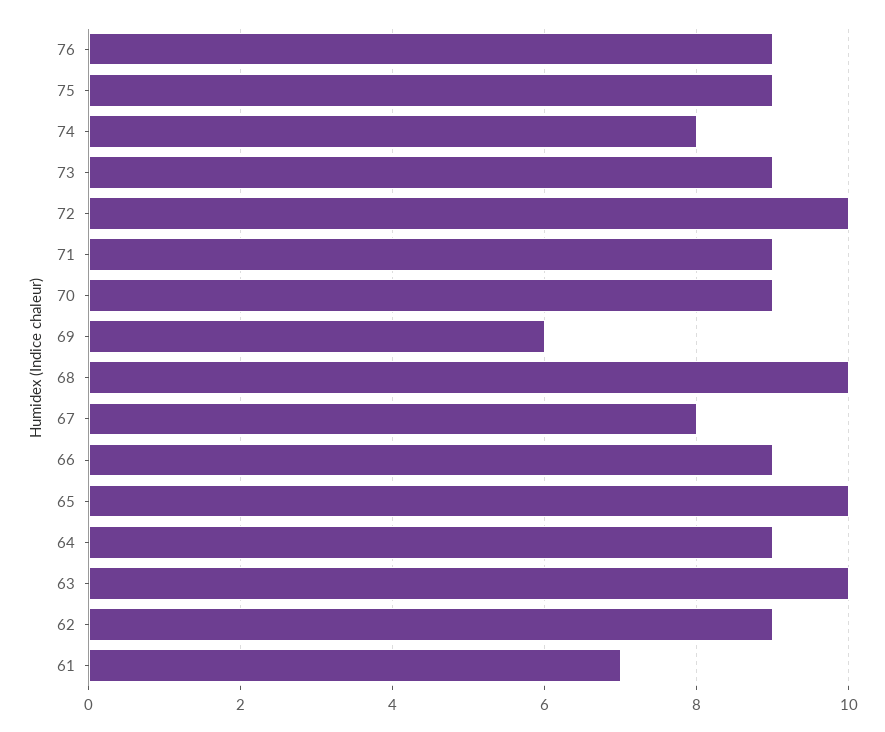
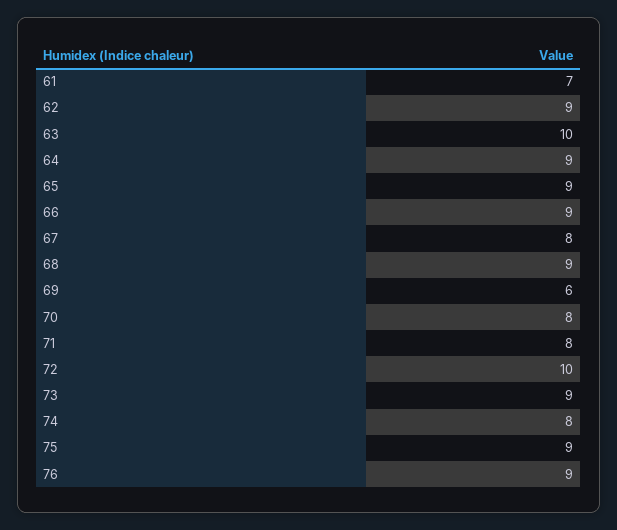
  {
    "76": 9,
    "75": 9,
    "74": 8,
    "73": 9,
    "72": 10,
-   "71": 9,
+   "71": 8,
-   "70": 9,
+   "70": 8,
    "69": 6,
-   "68": 10,
+   "68": 9,
    "67": 8,
    "66": 9,
-   "65": 10,
+   "65": 9,
    "64": 9,
    "63": 10,
    "62": 9,
    "61": 7
  }

